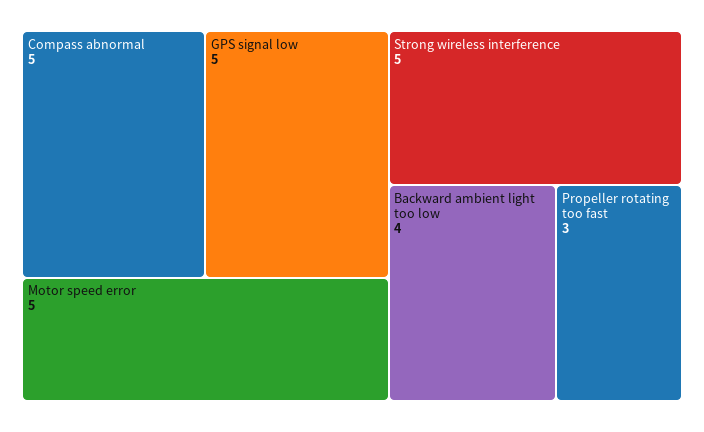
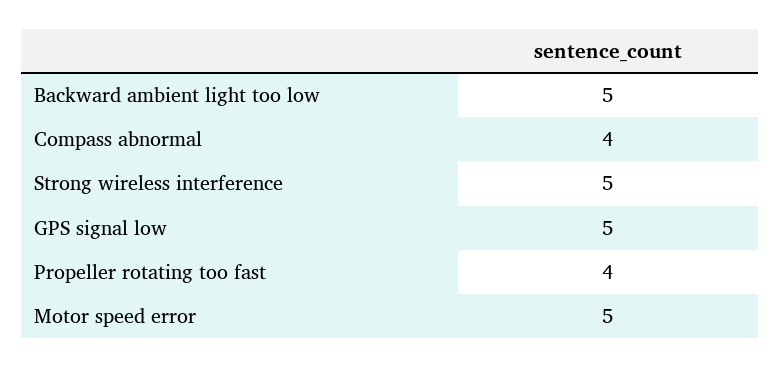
  {
-   "Compass abnormal": 5,
+   "Compass abnormal": 4,
    "GPS signal low": 5,
    "Motor speed error": 5,
    "Strong wireless interference": 5,
-   "Backward ambient light too low": 4,
+   "Backward ambient light too low": 5,
-   "Propeller rotating too fast": 3
+   "Propeller rotating too fast": 4
  }

